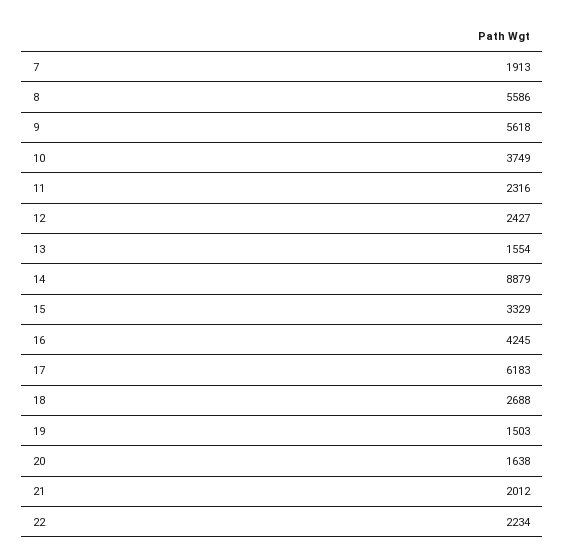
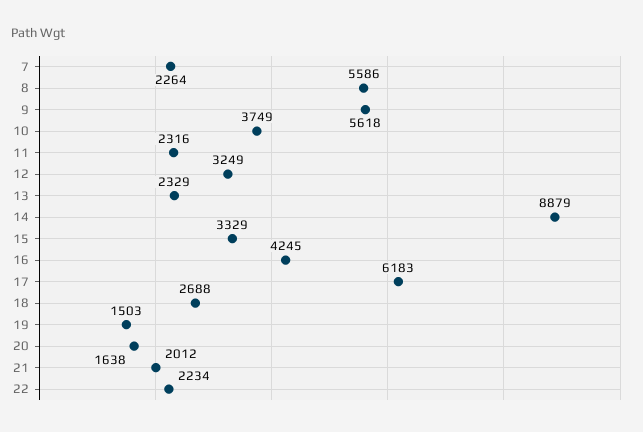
  {
-   "7": 1913,
+   "7": 2264,
    "8": 5586,
    "9": 5618,
    "10": 3749,
    "11": 2316,
-   "12": 2427,
+   "12": 3249,
-   "13": 1554,
+   "13": 2329,
    "14": 8879,
    "15": 3329,
    "16": 4245,
    "17": 6183,
    "18": 2688,
    "19": 1503,
    "20": 1638,
    "21": 2012,
    "22": 2234
  }

